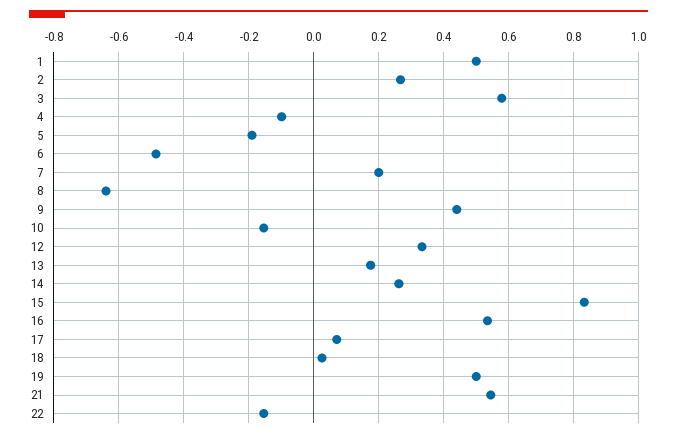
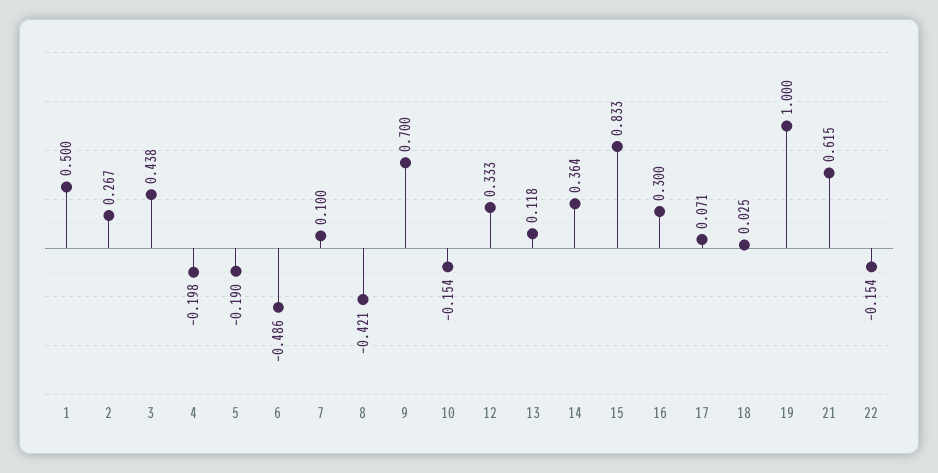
  {
    "1": 0.5,
    "2": 0.267,
-   "3": 0.58,
+   "3": 0.438,
-   "4": -0.1,
+   "4": -0.198,
    "5": -0.19,
    "6": -0.486,
-   "7": 0.2,
+   "7": 0.1,
-   "8": -0.64,
+   "8": -0.421,
-   "9": 0.44,
+   "9": 0.7,
    "10": -0.154,
    "12": 0.333,
-   "13": 0.18,
+   "13": 0.118,
-   "14": 0.26,
+   "14": 0.364,
    "15": 0.833,
-   "16": 0.54,
+   "16": 0.3,
    "17": 0.071,
    "18": 0.025,
-   "19": 0.5,
+   "19": 1,
-   "21": 0.54,
+   "21": 0.615,
    "22": -0.154
  }

